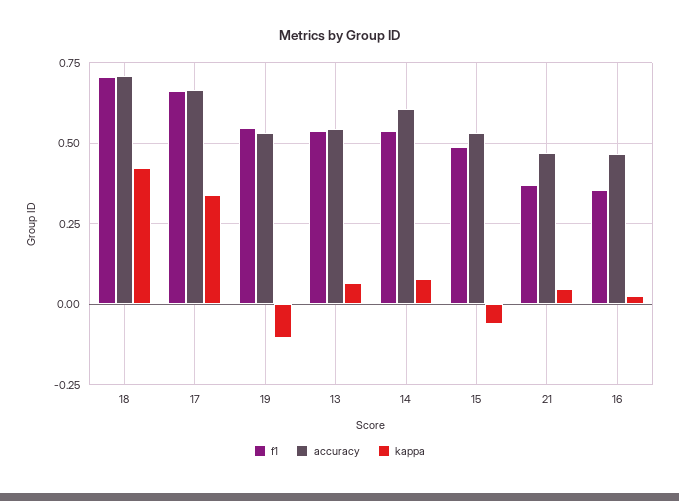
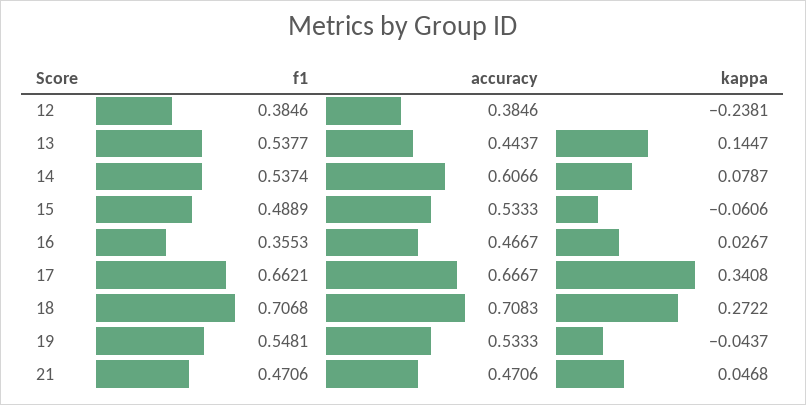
  {
    "f1": {
      "18": 0.7068,
      "17": 0.6621,
      "19": 0.5481,
      "13": 0.5377,
      "14": 0.5374,
      "15": 0.4889,
-     "21": 0.375,
+     "21": 0.4706,
-     "16": 0.3553
+     "16": 0.3553,
+     "12": 0.3846
    },
    "accuracy": {
      "18": 0.7083,
      "17": 0.6667,
      "19": 0.5333,
-     "13": 0.55,
+     "13": 0.4437,
      "14": 0.6066,
      "15": 0.5333,
      "21": 0.4706,
-     "16": 0.4667
+     "16": 0.4667,
+     "12": 0.3846
    },
    "kappa": {
-     "18": 0.425,
+     "18": 0.2722,
      "17": 0.3408,
-     "19": -0.1,
+     "19": -0.0437,
-     "13": 0.075,
+     "13": 0.1447,
      "14": 0.0787,
      "15": -0.0606,
      "21": 0.0468,
-     "16": 0.0267
+     "16": 0.0267,
+     "12": -0.2381
    }
  }

